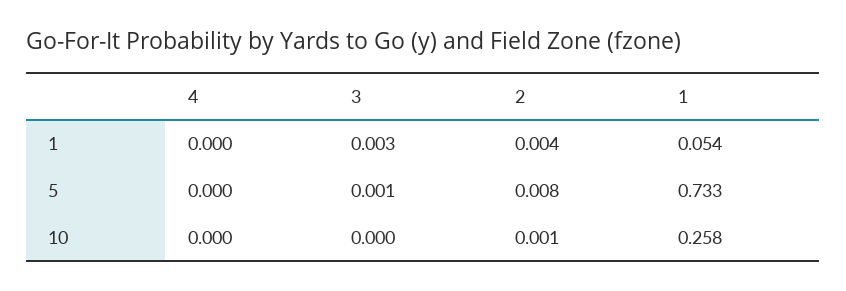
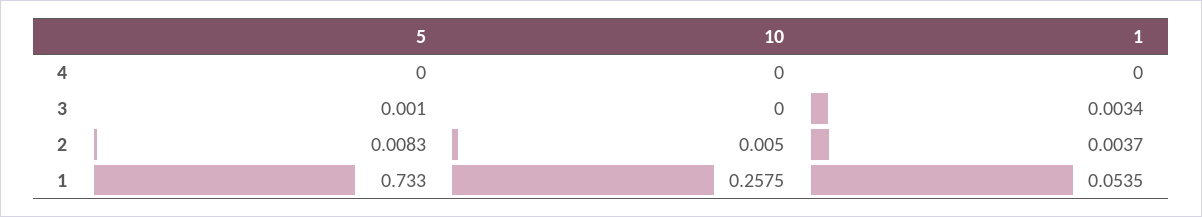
  {
    "4": {
      "1": 0,
      "5": 0,
      "10": 0
    },
    "3": {
      "1": 0.0034,
      "5": 0.001,
      "10": 0
    },
    "2": {
      "1": 0.0037,
      "5": 0.0083,
-     "10": 0.001
+     "10": 0.005
    },
    "1": {
      "1": 0.0535,
      "5": 0.733,
      "10": 0.2575
    }
  }

